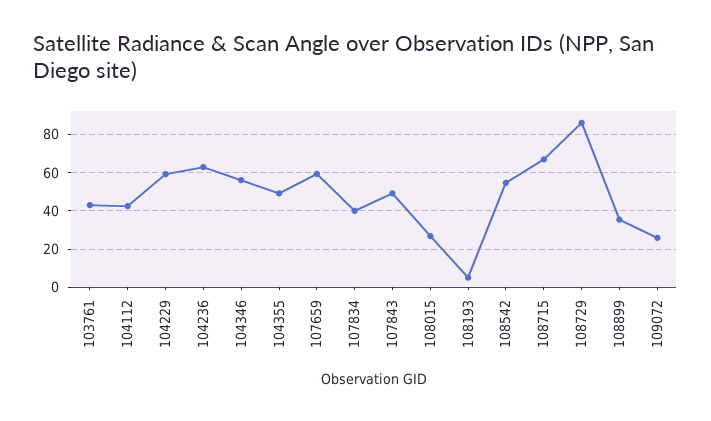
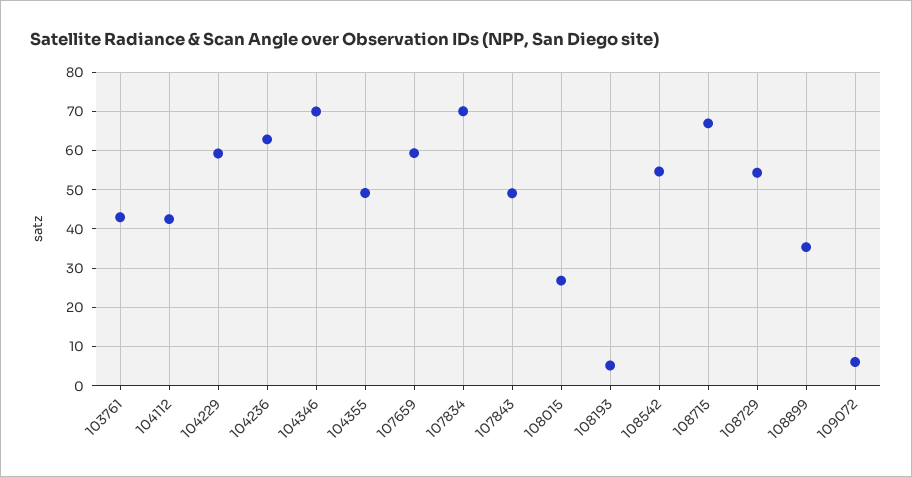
  {
    "103761": 42,
    "104112": 42,
    "104229": 60,
    "104236": 62,
-   "104346": 55,
+   "104346": 70,
    "104355": 50,
    "107659": 60,
-   "107834": 40,
+   "107834": 70,
    "107843": 50,
    "108015": 26,
    "108193": 6,
    "108542": 54,
    "108715": 66,
-   "108729": 85,
+   "108729": 54,
    "108899": 36,
-   "109072": 25
+   "109072": 6
  }

